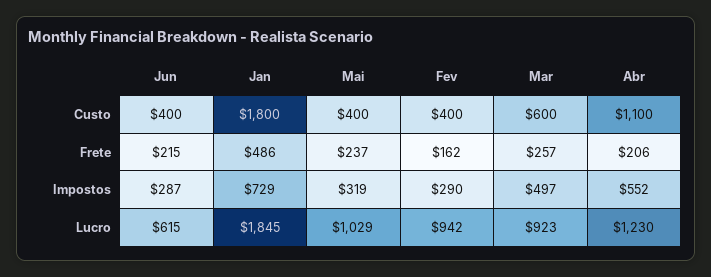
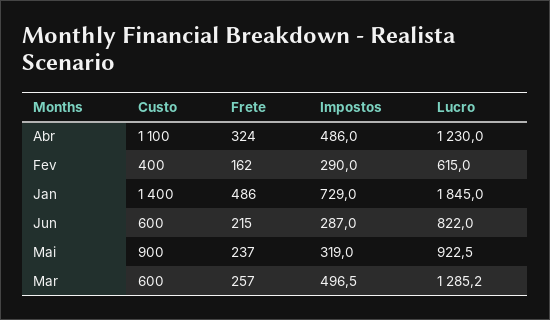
  {
    "Jun": {
-     "Custo": 400,
+     "Custo": 600,
      "Frete": 215,
      "Impostos": 287,
-     "Lucro": 615
+     "Lucro": 822
    },
    "Jan": {
-     "Custo": 1800,
+     "Custo": 1400,
      "Frete": 486,
      "Impostos": 729,
      "Lucro": 1845
    },
    "Mai": {
-     "Custo": 400,
+     "Custo": 900,
      "Frete": 237,
      "Impostos": 319,
-     "Lucro": 1029
+     "Lucro": 922.5
    },
    "Fev": {
      "Custo": 400,
      "Frete": 162,
      "Impostos": 290,
-     "Lucro": 942
+     "Lucro": 615
    },
    "Mar": {
      "Custo": 600,
      "Frete": 257,
      "Impostos": 496.5,
-     "Lucro": 923
+     "Lucro": 1285.2
    },
    "Abr": {
      "Custo": 1100,
-     "Frete": 206,
+     "Frete": 324,
-     "Impostos": 552,
+     "Impostos": 486,
      "Lucro": 1230
    }
  }

